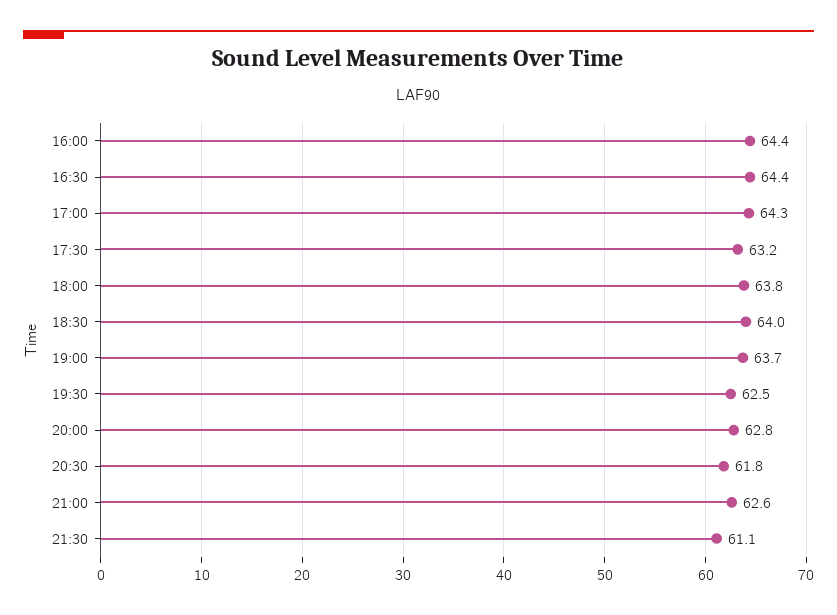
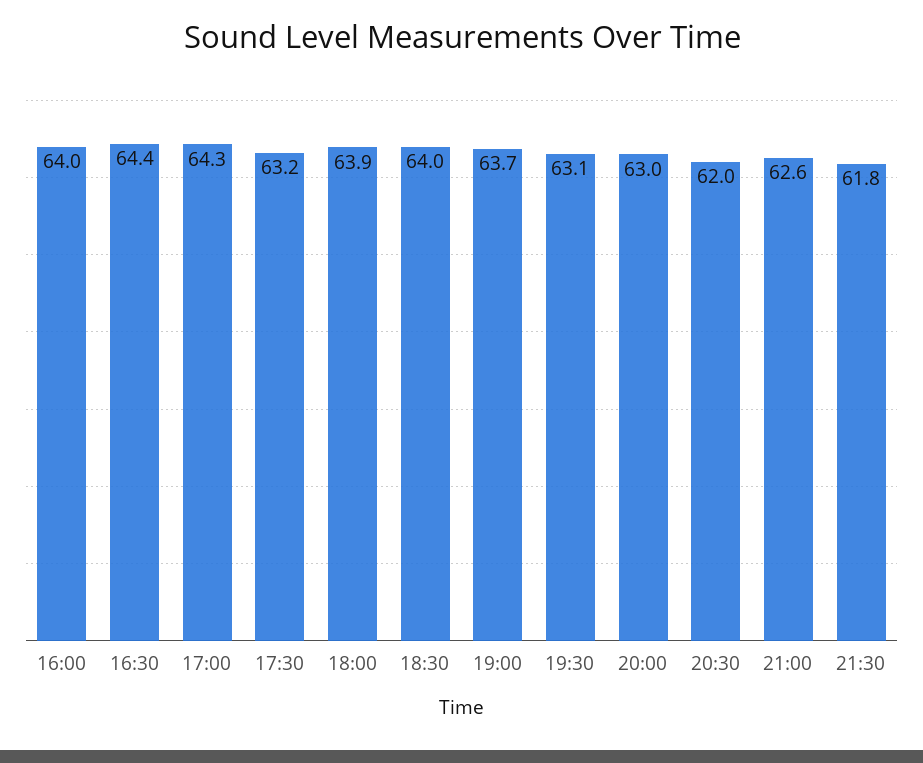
  {
-   "16:00": 64.4,
+   "16:00": 64,
    "16:30": 64.4,
    "17:00": 64.3,
    "17:30": 63.2,
-   "18:00": 63.8,
+   "18:00": 63.9,
    "18:30": 64,
    "19:00": 63.7,
-   "19:30": 62.5,
+   "19:30": 63.1,
-   "20:00": 62.8,
+   "20:00": 63,
-   "20:30": 61.8,
+   "20:30": 62,
    "21:00": 62.6,
-   "21:30": 61.1
+   "21:30": 61.8
  }

